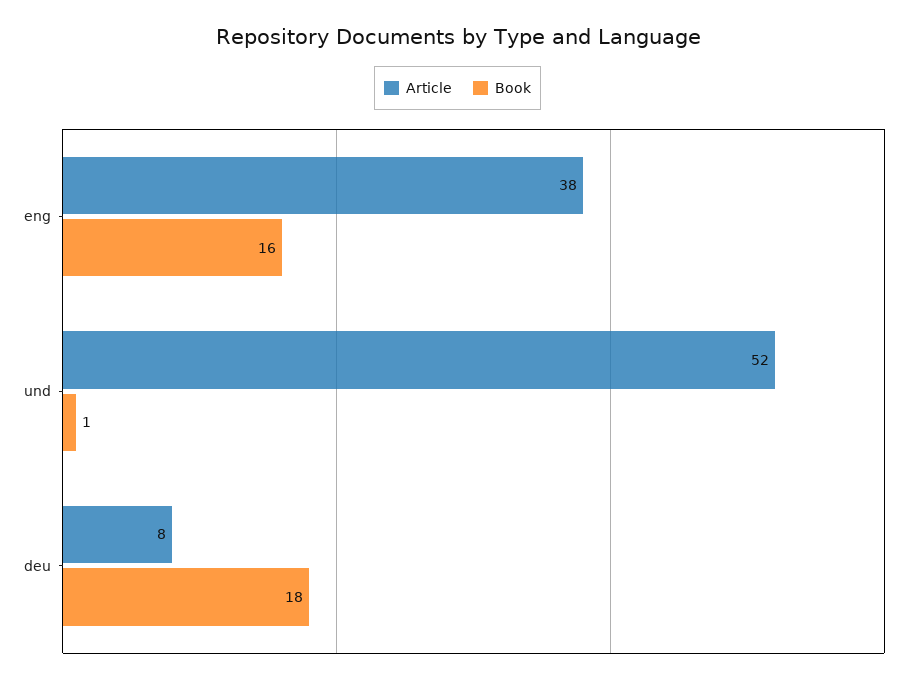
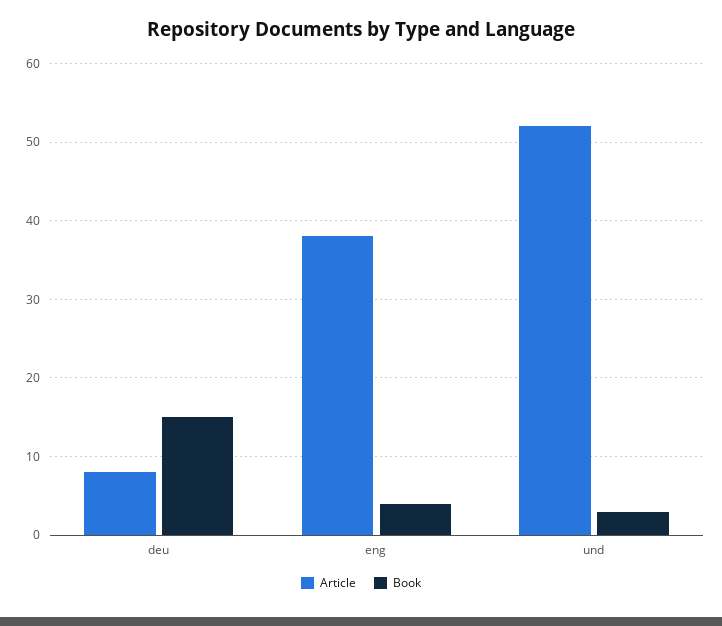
  {
    "Article": {
      "eng": 38,
      "und": 52,
      "deu": 8
    },
    "Book": {
-     "eng": 16,
+     "eng": 4,
-     "und": 1,
+     "und": 3,
-     "deu": 18
+     "deu": 15
    }
  }

